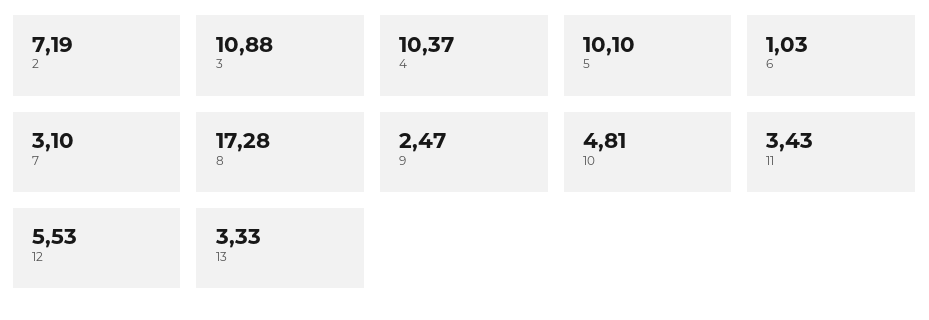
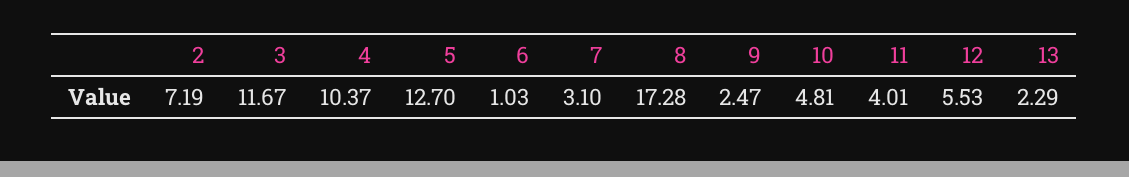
  {
    "2": 7.19,
-   "3": 10.88,
+   "3": 11.67,
    "4": 10.37,
-   "5": 10.1,
+   "5": 12.7,
    "6": 1.03,
    "7": 3.1,
    "8": 17.28,
    "9": 2.47,
    "10": 4.81,
-   "11": 3.43,
+   "11": 4.01,
    "12": 5.53,
-   "13": 3.33
+   "13": 2.29
  }

